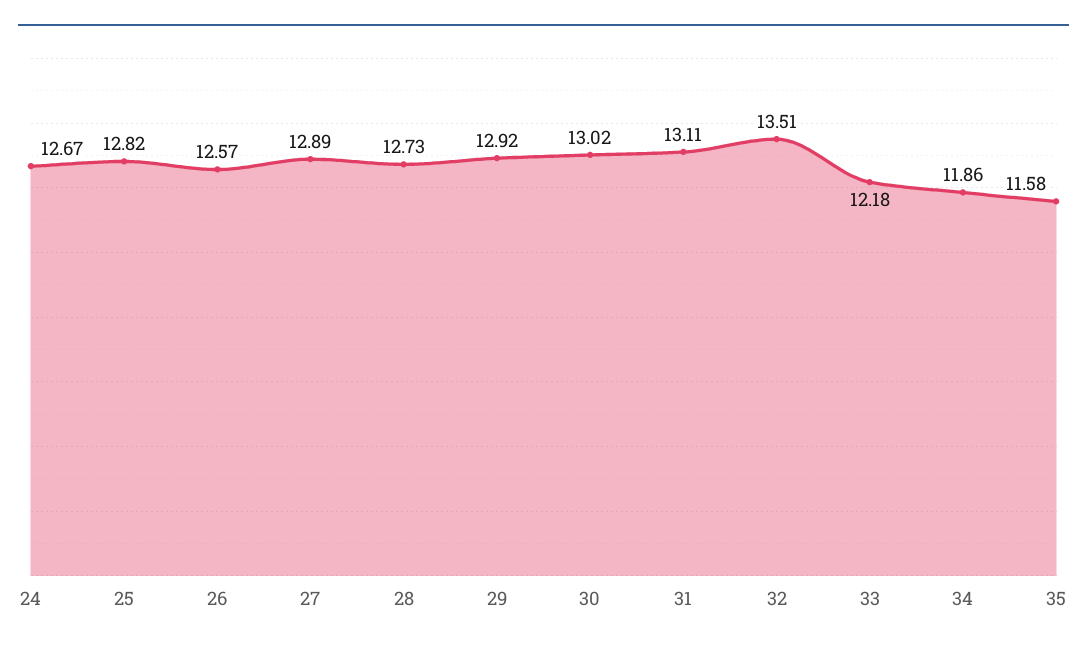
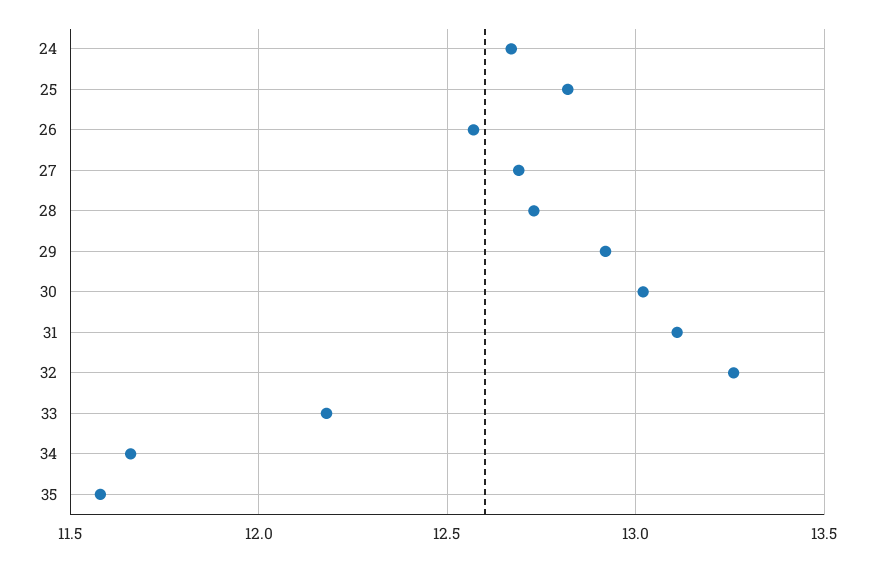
  {
    "24": 12.67,
    "25": 12.82,
    "26": 12.57,
-   "27": 12.89,
+   "27": 12.7,
    "28": 12.73,
    "29": 12.92,
    "30": 13.02,
    "31": 13.11,
-   "32": 13.51,
+   "32": 13.25,
    "33": 12.18,
-   "34": 11.86,
+   "34": 11.65,
    "35": 11.58
  }

